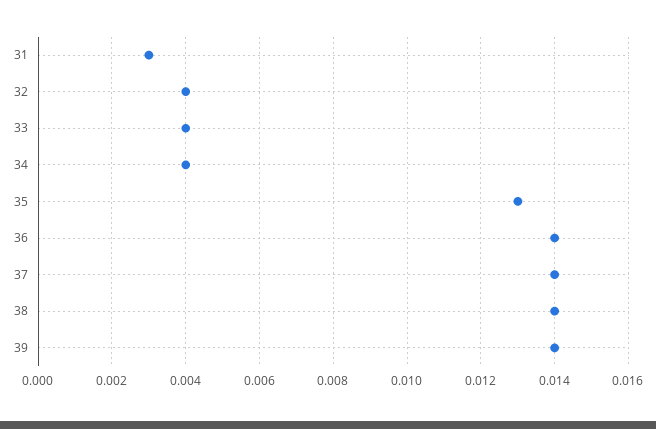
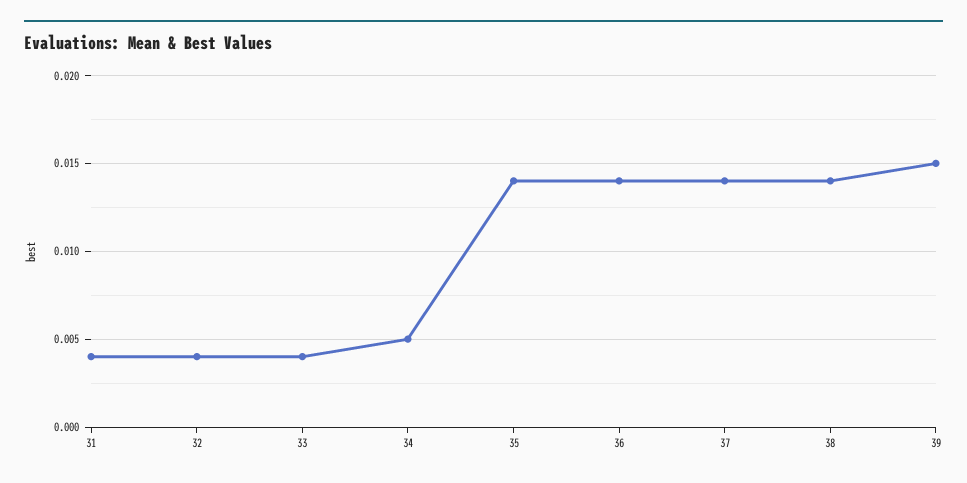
  {
-   "31": 0.003,
+   "31": 0.004,
    "32": 0.004,
    "33": 0.004,
-   "34": 0.004,
+   "34": 0.005,
-   "35": 0.013,
+   "35": 0.014,
    "36": 0.014,
    "37": 0.014,
    "38": 0.014,
-   "39": 0.014
+   "39": 0.015
  }

